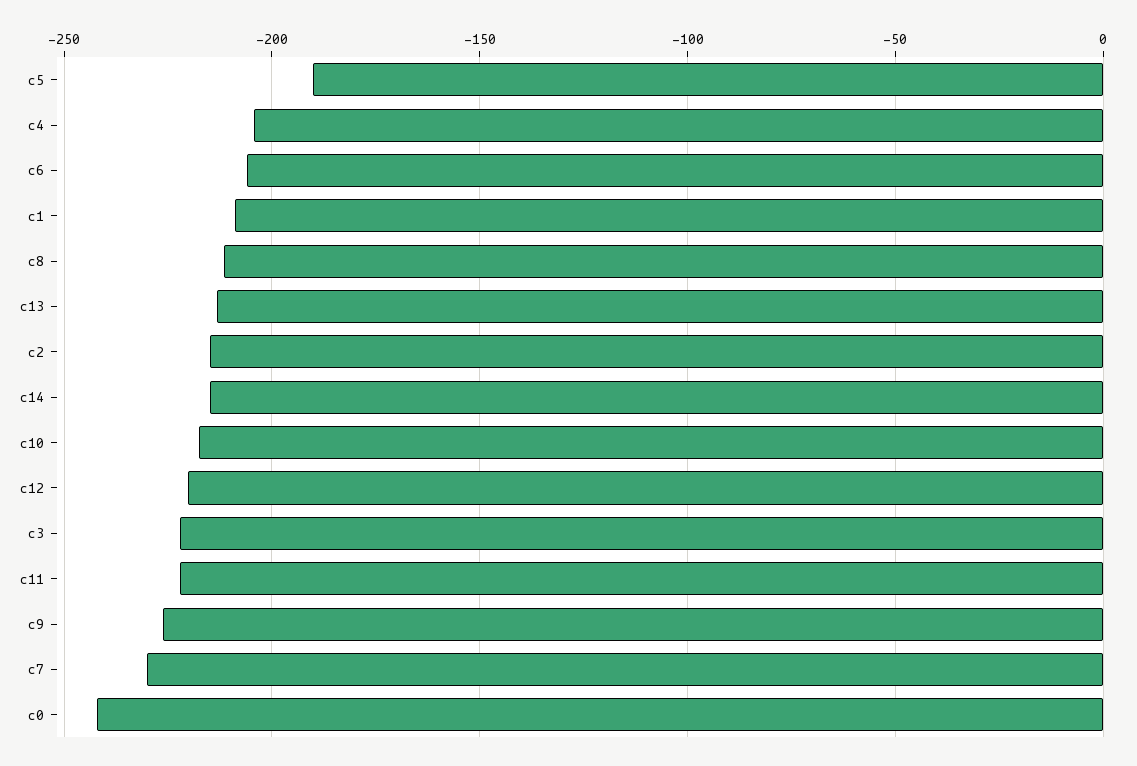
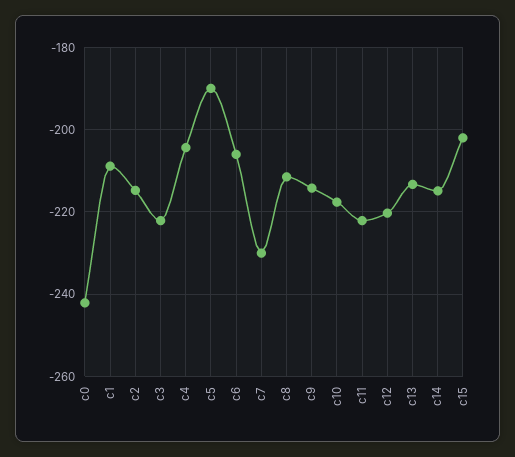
  {
    "c5": -190,
    "c4": -204,
    "c6": -206,
    "c1": -208,
    "c8": -212,
    "c13": -214,
    "c2": -214,
    "c14": -214,
    "c10": -218,
    "c12": -220,
    "c3": -222,
    "c11": -222,
-   "c9": -225,
+   "c9": -214,
    "c7": -230,
-   "c0": -242
+   "c0": -242,
+   "c15": -202
  }

